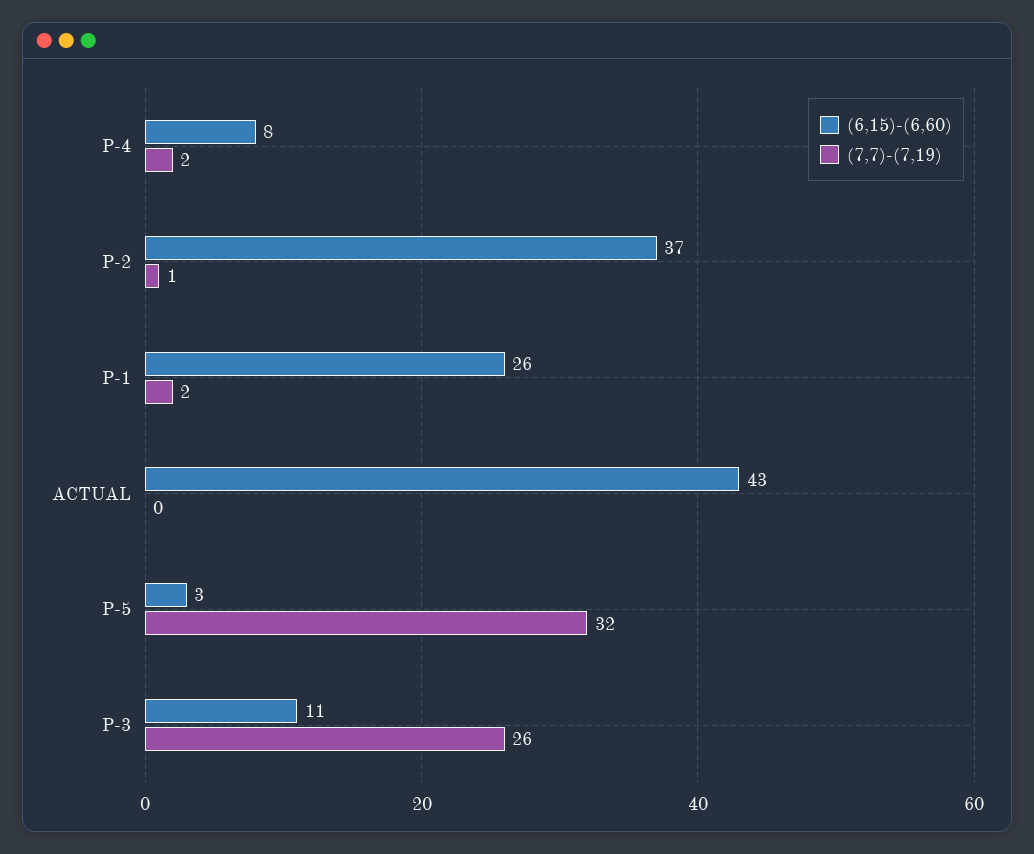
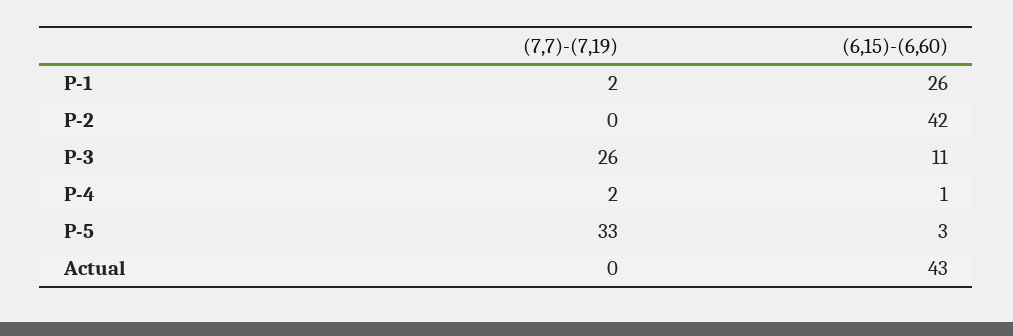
  {
    "(6,15)-(6,60)": {
-     "P-4": 8,
+     "P-4": 1,
-     "P-2": 37,
+     "P-2": 42,
      "P-1": 26,
      "ACTUAL": 43,
      "P-5": 3,
      "P-3": 11
    },
    "(7,7)-(7,19)": {
      "P-4": 2,
-     "P-2": 1,
+     "P-2": 0,
      "P-1": 2,
      "ACTUAL": 0,
-     "P-5": 32,
+     "P-5": 33,
      "P-3": 26
    }
  }

